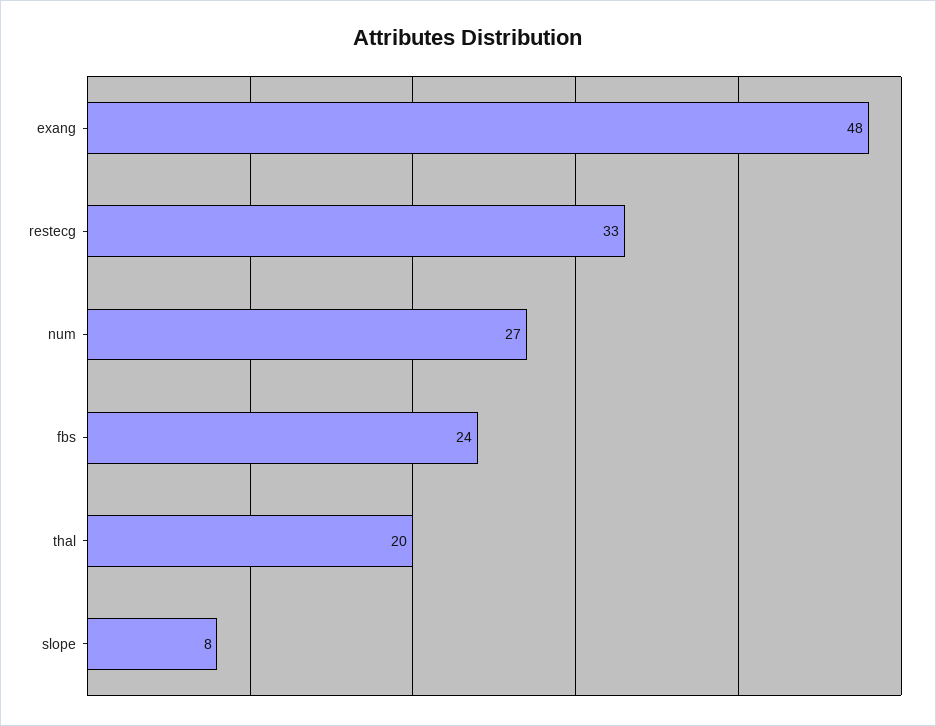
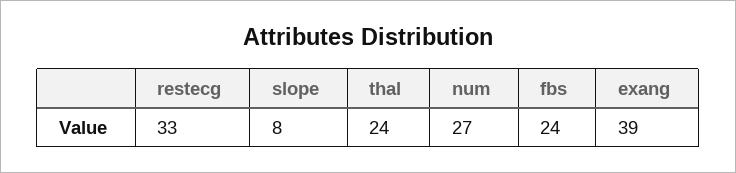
  {
-   "exang": 48,
+   "exang": 39,
    "restecg": 33,
    "num": 27,
    "fbs": 24,
-   "thal": 20,
+   "thal": 24,
    "slope": 8
  }

